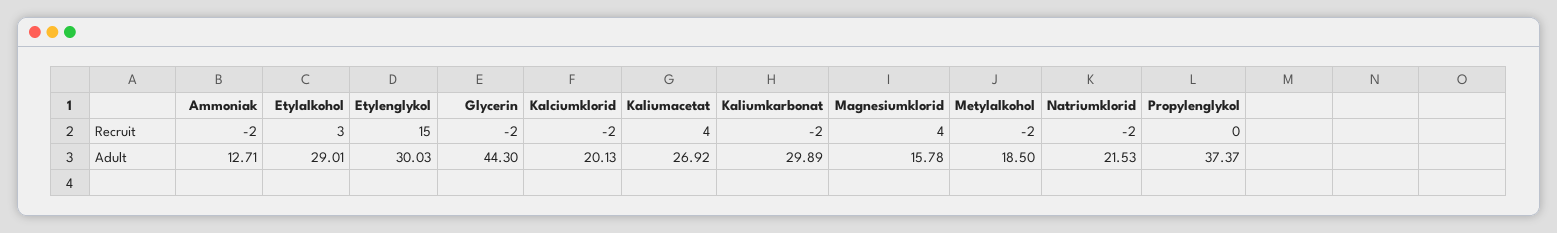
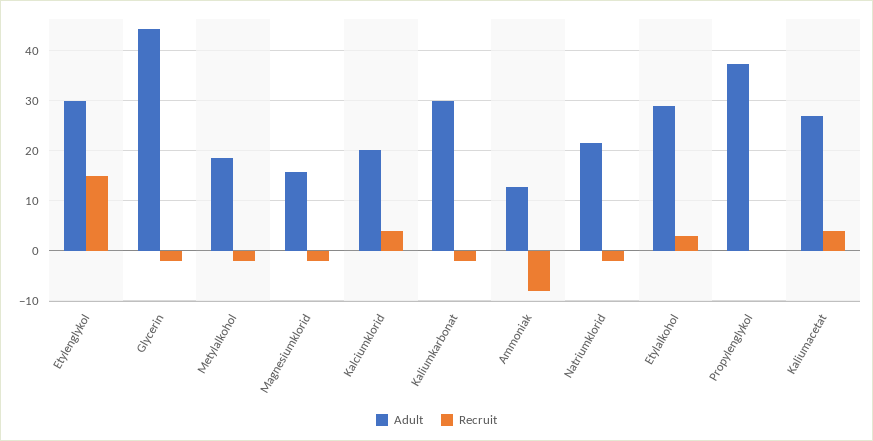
  {
    "Recruit": {
-     "Ammoniak": -2,
+     "Ammoniak": -8,
      "Etylalkohol": 3,
      "Etylenglykol": 15,
      "Glycerin": -2,
-     "Kalciumklorid": -2,
+     "Kalciumklorid": 4,
      "Kaliumacetat": 4,
      "Kaliumkarbonat": -2,
-     "Magnesiumklorid": 4,
+     "Magnesiumklorid": -2,
      "Metylalkohol": -2,
      "Natriumklorid": -2,
      "Propylenglykol": 0
    },
    "Adult": {
      "Ammoniak": 12.71,
      "Etylalkohol": 29.01,
      "Etylenglykol": 30.03,
      "Glycerin": 44.3,
      "Kalciumklorid": 20.13,
      "Kaliumacetat": 26.92,
      "Kaliumkarbonat": 29.89,
      "Magnesiumklorid": 15.78,
      "Metylalkohol": 18.5,
      "Natriumklorid": 21.53,
      "Propylenglykol": 37.37
    }
  }

